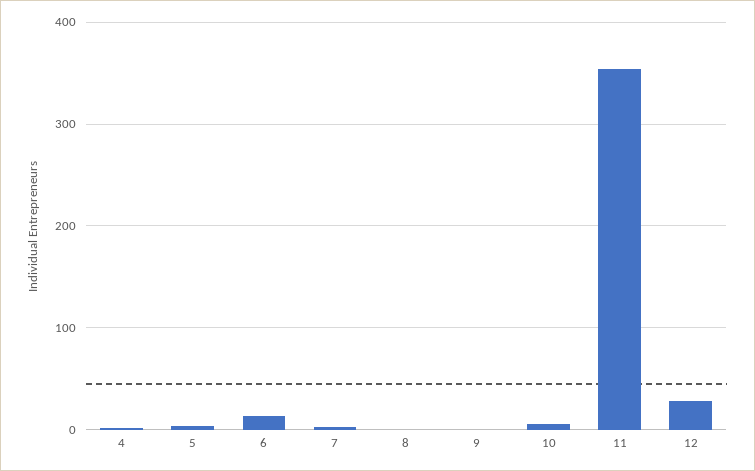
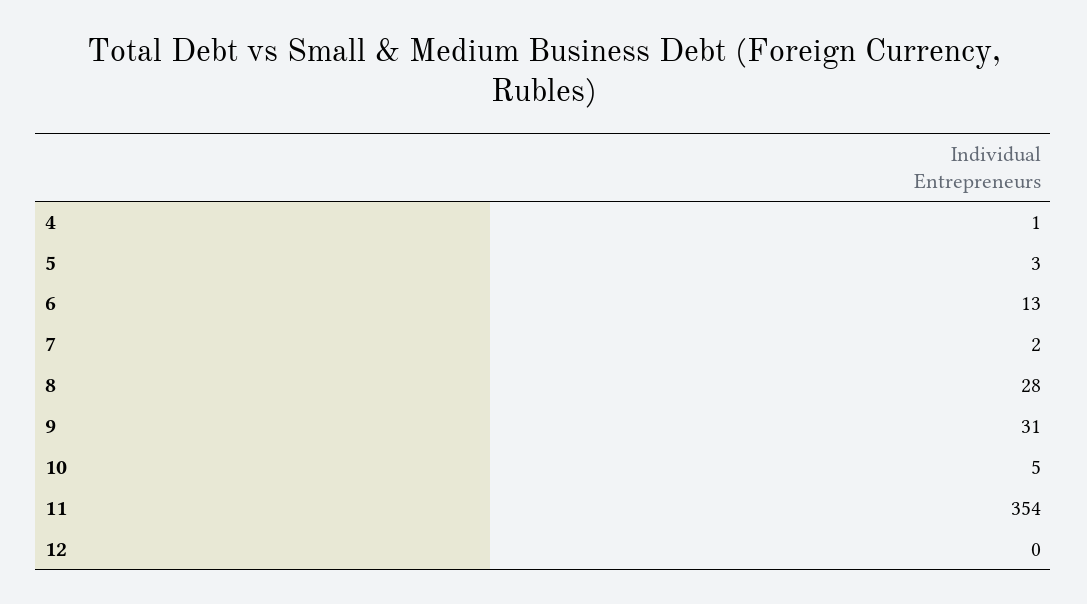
  {
    "4": 1,
    "5": 3,
    "6": 13,
    "7": 2,
-   "8": 0,
+   "8": 28,
-   "9": 0,
+   "9": 31,
    "10": 5,
    "11": 354,
-   "12": 30
+   "12": 0
  }

